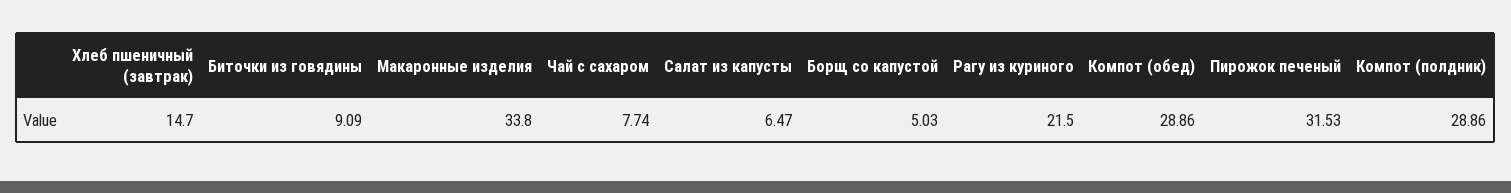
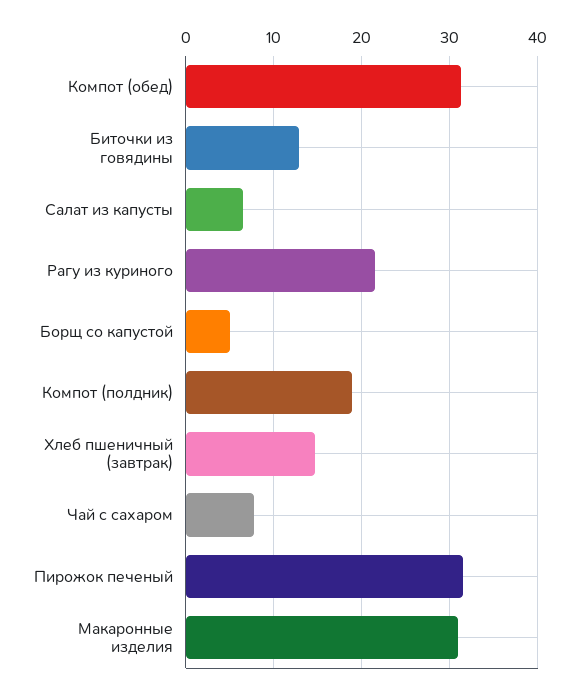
  {
    "Хлеб пшеничный (завтрак)": 14.7,
-   "Биточки из говядины": 9.09,
+   "Биточки из говядины": 13,
-   "Макаронные изделия": 33.8,
+   "Макаронные изделия": 31,
    "Чай с сахаром": 7.74,
    "Салат из капусты": 6.47,
    "Борщ со капустой": 5.03,
    "Рагу из куриного": 21.5,
-   "Компот (обед)": 28.86,
+   "Компот (обед)": 31,
    "Пирожок печеный": 31.53,
-   "Компот (полдник)": 28.86
+   "Компот (полдник)": 19
  }

